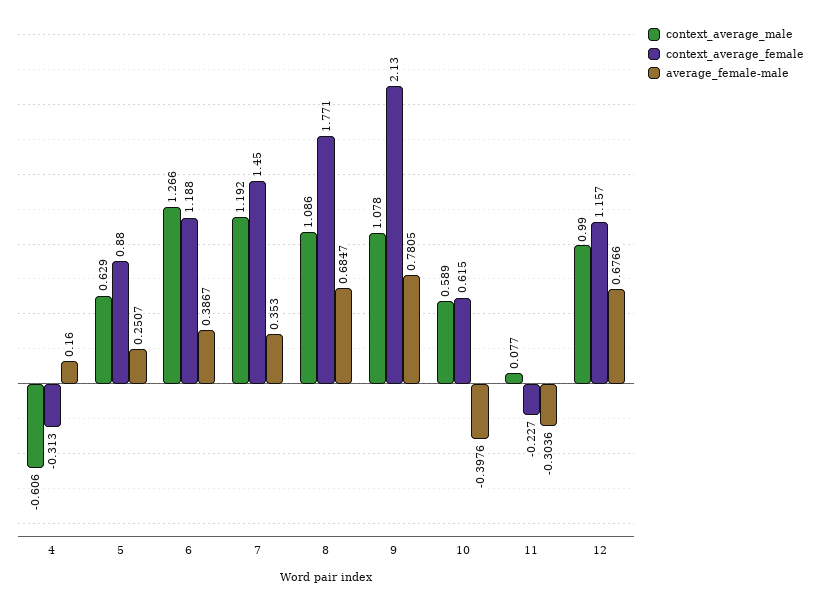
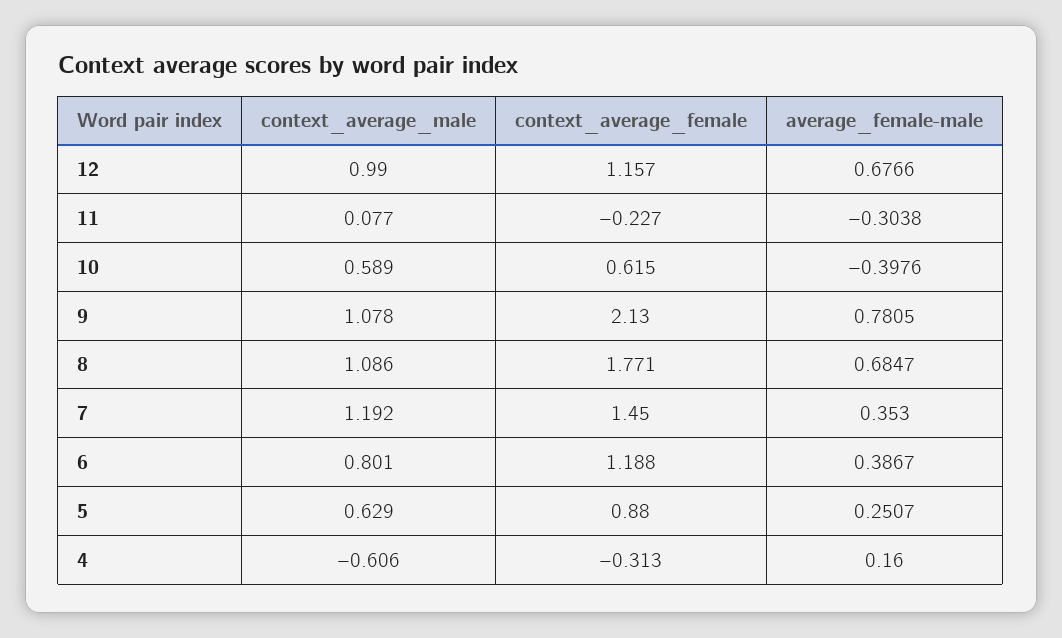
  {
    "context_average_male": {
      "4": -0.606,
      "5": 0.629,
-     "6": 1.266,
+     "6": 0.801,
      "7": 1.192,
      "8": 1.086,
      "9": 1.078,
      "10": 0.589,
      "11": 0.077,
      "12": 0.99
    },
    "context_average_female": {
      "4": -0.313,
      "5": 0.88,
      "6": 1.188,
      "7": 1.45,
      "8": 1.771,
      "9": 2.13,
      "10": 0.615,
      "11": -0.227,
      "12": 1.157
    },
    "average_female-male": {
      "4": 0.16,
      "5": 0.2507,
      "6": 0.3867,
      "7": 0.353,
      "8": 0.6847,
      "9": 0.7805,
      "10": -0.3976,
-     "11": -0.3036,
+     "11": -0.3038,
      "12": 0.6766
    }
  }

